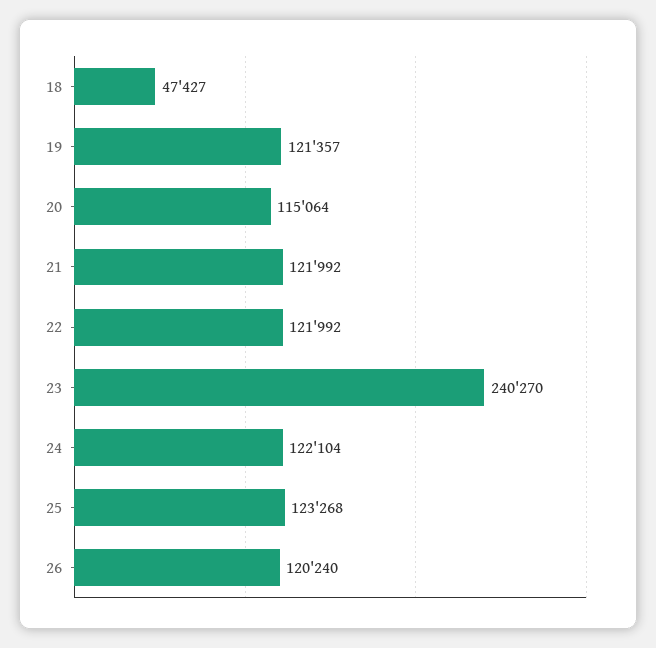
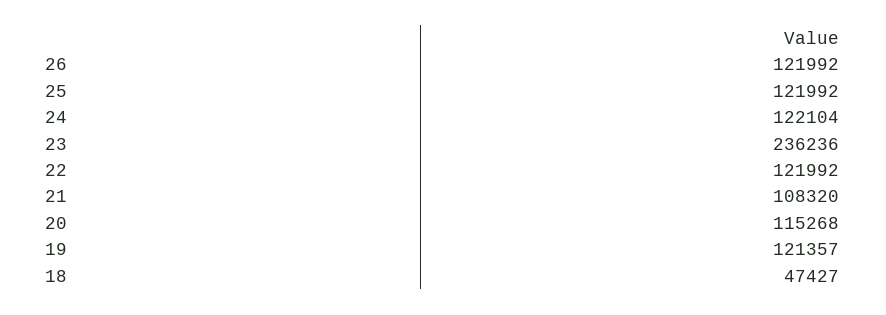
  {
    "18": 47427,
    "19": 121357,
-   "20": 115064,
+   "20": 115268,
-   "21": 121992,
+   "21": 108320,
    "22": 121992,
-   "23": 240270,
+   "23": 236236,
    "24": 122104,
-   "25": 123268,
+   "25": 121992,
-   "26": 120240
+   "26": 121992
  }

